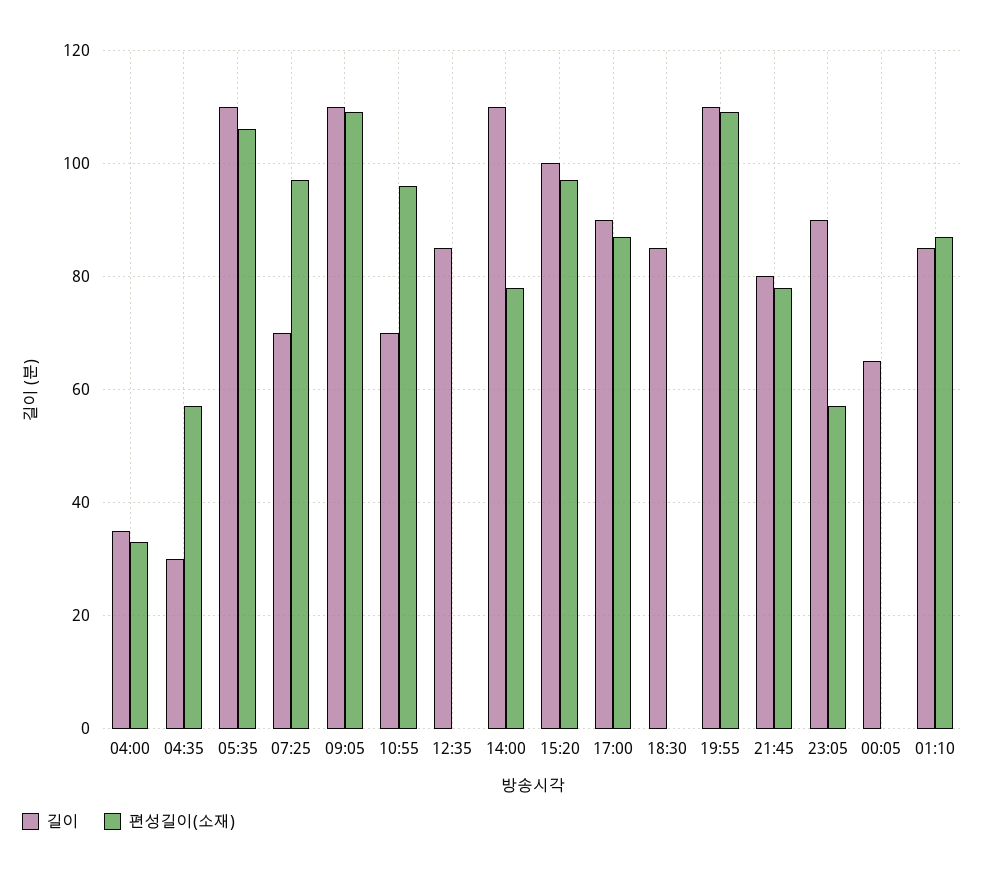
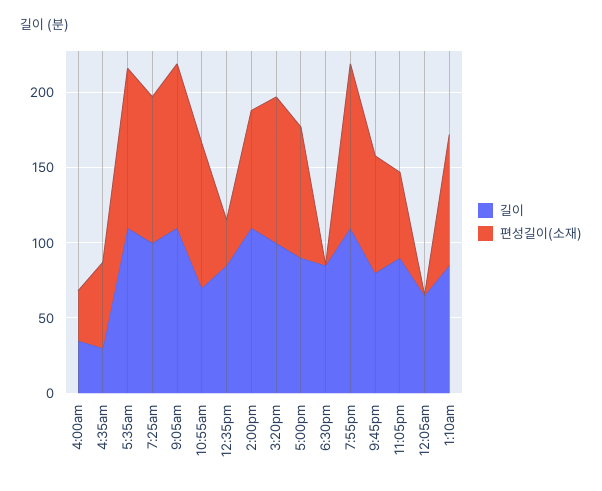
  {
    "길이": {
      "04:00": 35,
      "04:35": 30,
      "05:35": 110,
-     "07:25": 70,
+     "07:25": 100,
      "09:05": 110,
      "10:55": 70,
      "12:35": 85,
      "14:00": 110,
      "15:20": 100,
      "17:00": 90,
      "18:30": 85,
      "19:55": 110,
      "21:45": 80,
      "23:05": 90,
      "00:05": 65,
      "01:10": 85
    },
    "편성길이(소재)": {
      "04:00": 35,
      "04:35": 55,
      "05:35": 105,
      "07:25": 95,
      "09:05": 110,
      "10:55": 95,
-     "12:35": 0,
+     "12:35": 30,
      "14:00": 80,
      "15:20": 95,
      "17:00": 85,
      "18:30": 0,
      "19:55": 110,
      "21:45": 80,
      "23:05": 55,
      "00:05": 0,
      "01:10": 85
    }
  }

